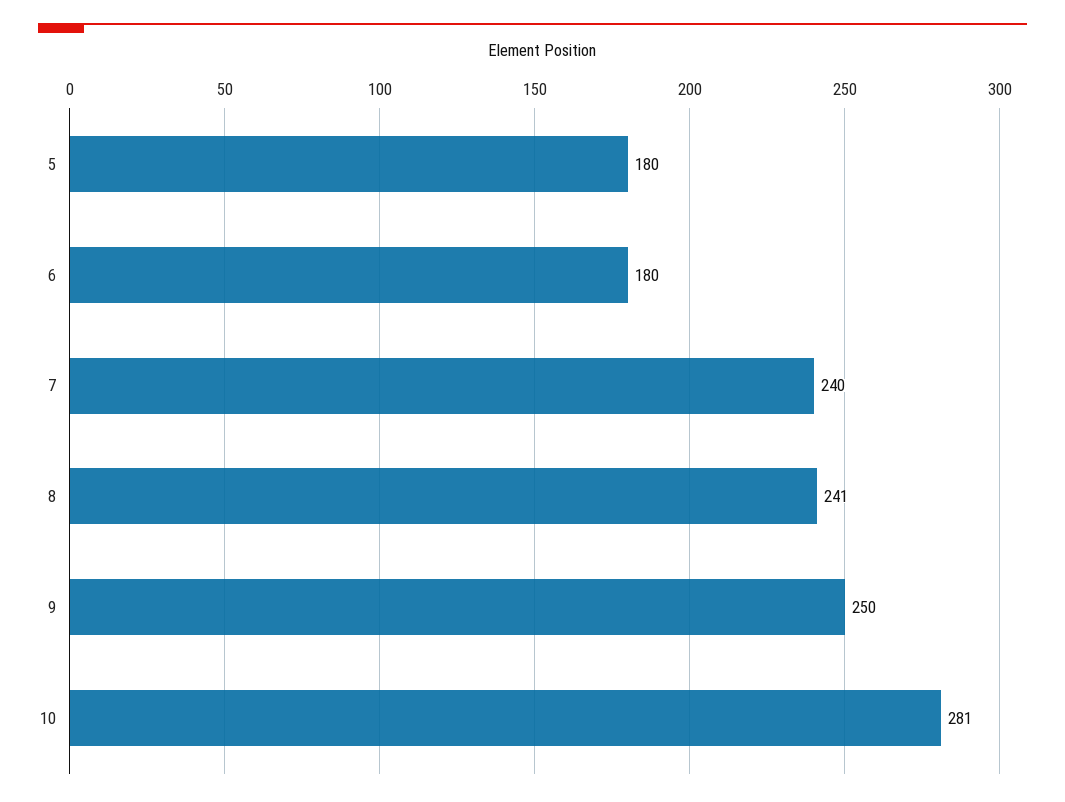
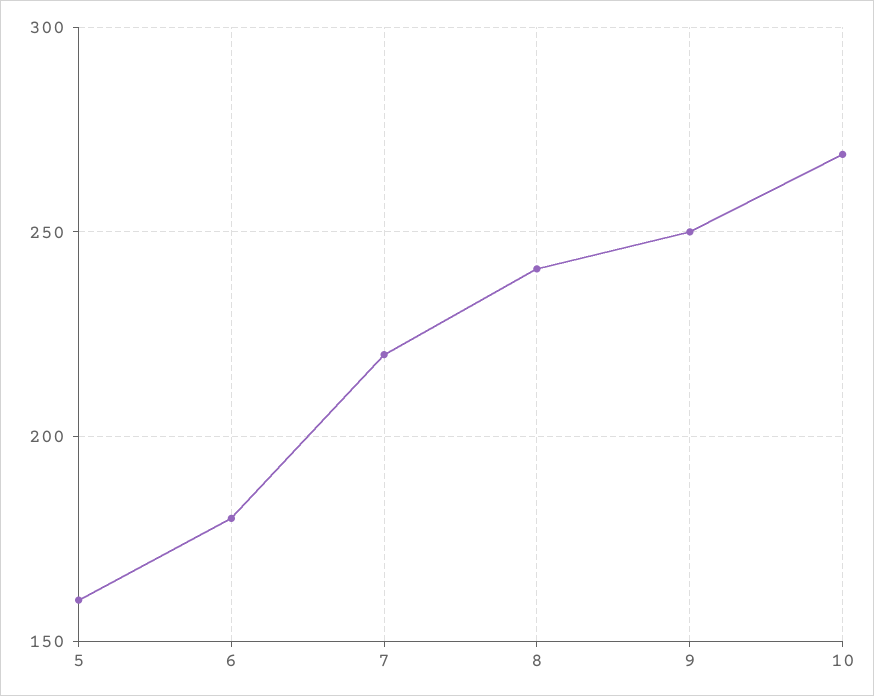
  {
-   "5": 180,
+   "5": 160,
    "6": 180,
-   "7": 240,
+   "7": 220,
    "8": 241,
    "9": 250,
-   "10": 281
+   "10": 270
  }

